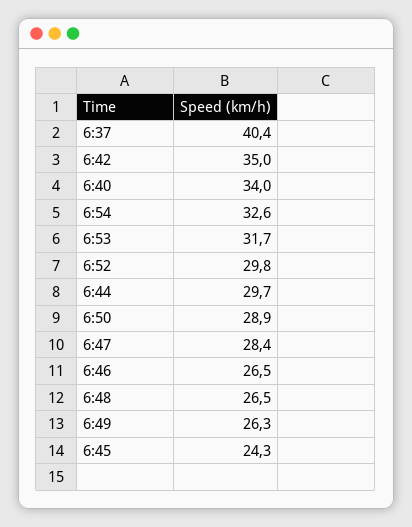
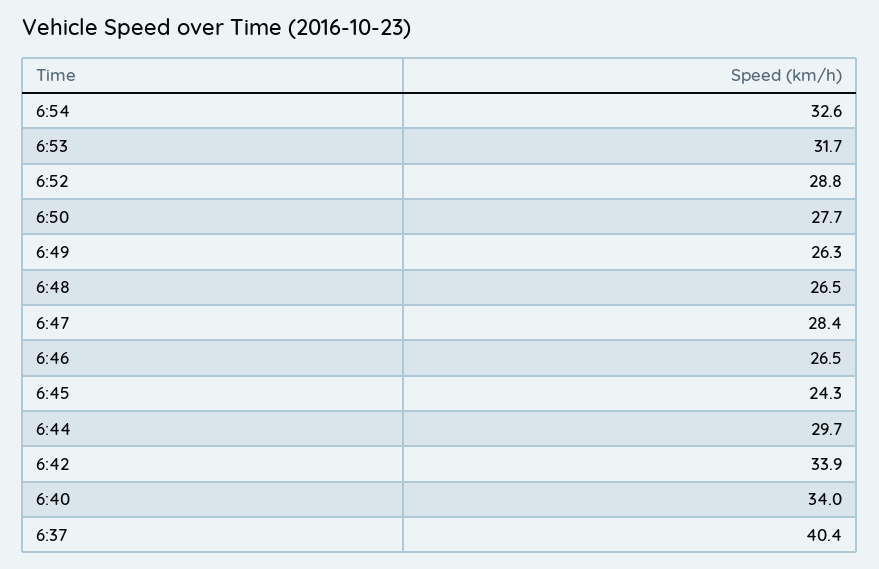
  {
    "6:37": 40.4,
-   "6:42": 35,
+   "6:42": 33.9,
    "6:40": 34,
    "6:54": 32.6,
    "6:53": 31.7,
-   "6:52": 29.8,
+   "6:52": 28.8,
    "6:44": 29.7,
-   "6:50": 28.9,
+   "6:50": 27.7,
    "6:47": 28.4,
    "6:46": 26.5,
    "6:48": 26.5,
    "6:49": 26.3,
    "6:45": 24.3
  }

